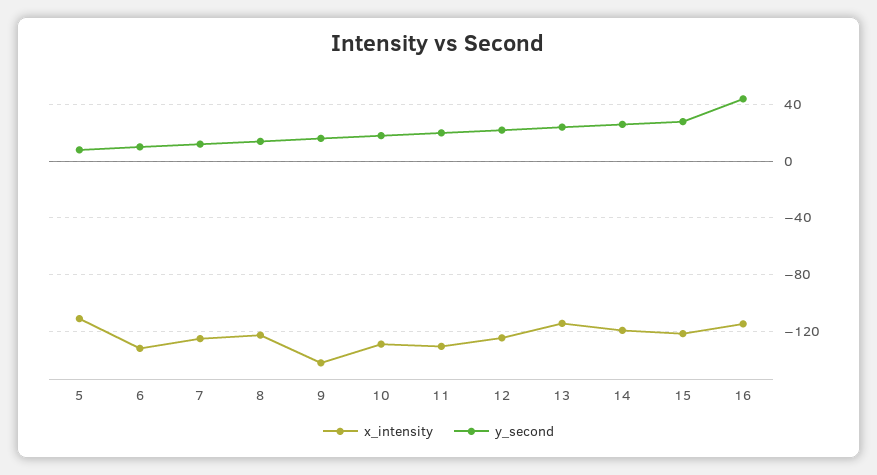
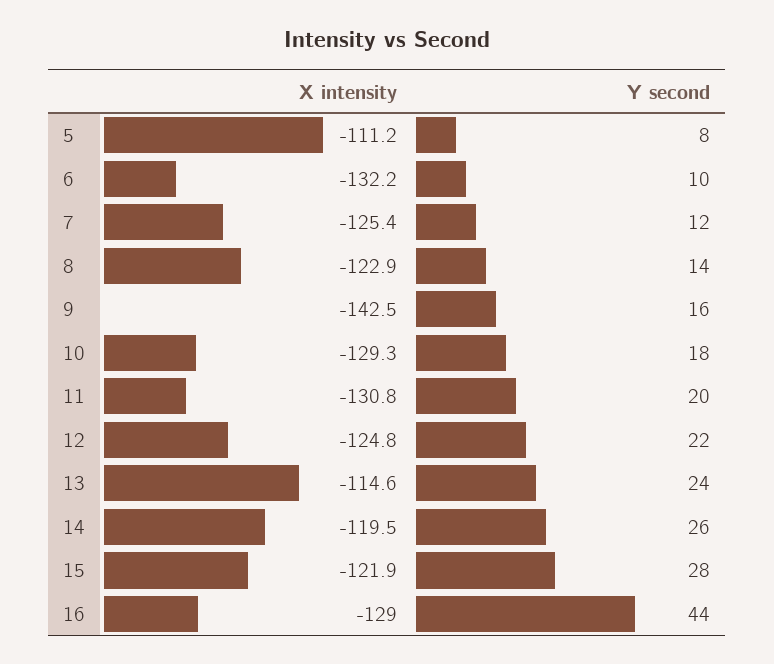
  {
    "x_intensity": {
      "5": -111.2,
      "6": -132.2,
      "7": -125.4,
      "8": -122.9,
      "9": -142.5,
      "10": -129.3,
      "11": -130.8,
      "12": -124.8,
      "13": -114.6,
      "14": -119.5,
      "15": -121.9,
-     "16": -115
+     "16": -129
    },
    "y_second": {
      "5": 8,
      "6": 10,
      "7": 12,
      "8": 14,
      "9": 16,
      "10": 18,
      "11": 20,
      "12": 22,
      "13": 24,
      "14": 26,
      "15": 28,
      "16": 44
    }
  }

